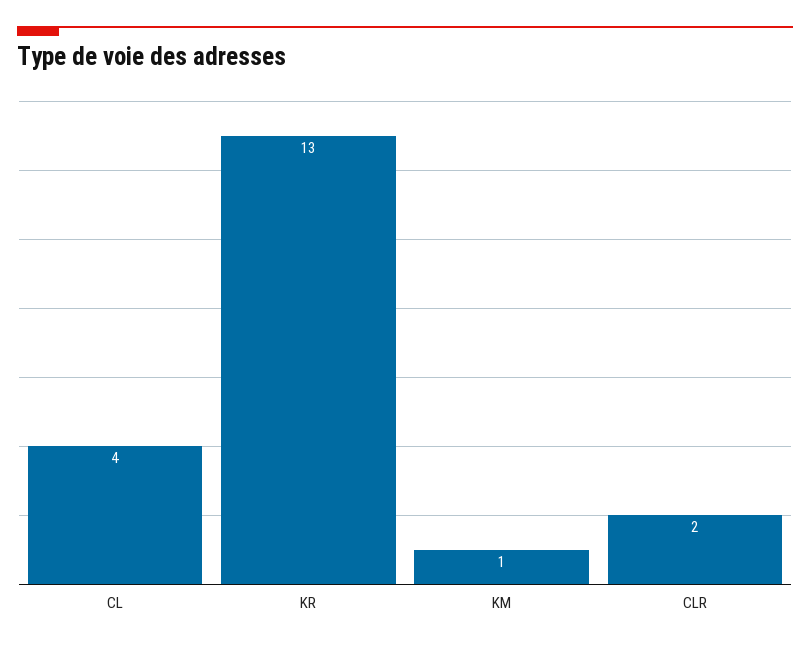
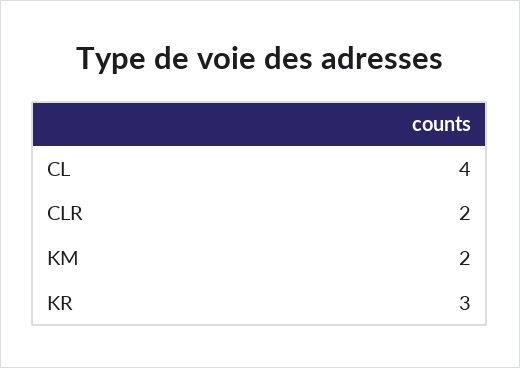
  {
    "CL": 4,
-   "KR": 13,
+   "KR": 3,
-   "KM": 1,
+   "KM": 2,
    "CLR": 2
  }

